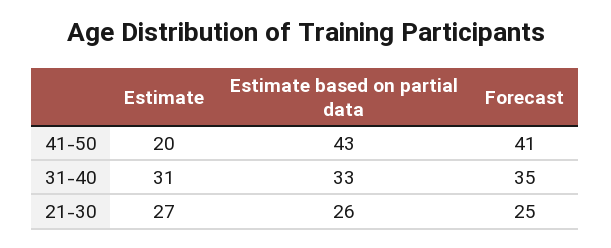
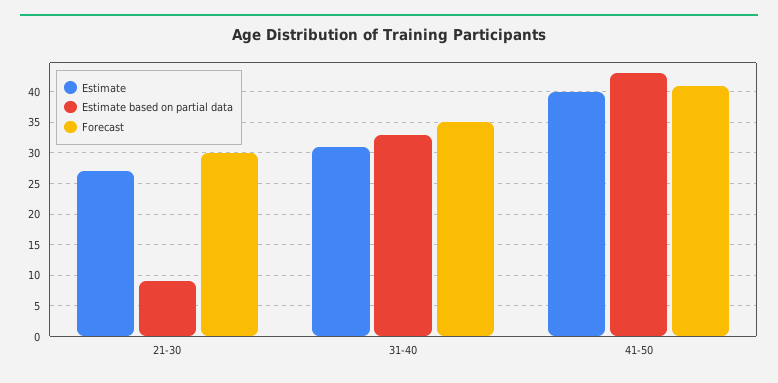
  {
    "Estimate": {
-     "41-50": 20,
+     "41-50": 40,
      "31-40": 31,
      "21-30": 27
    },
    "Estimate based on partial data": {
      "41-50": 43,
      "31-40": 33,
-     "21-30": 26
+     "21-30": 9
    },
    "Forecast": {
      "41-50": 41,
      "31-40": 35,
-     "21-30": 25
+     "21-30": 30
    }
  }

